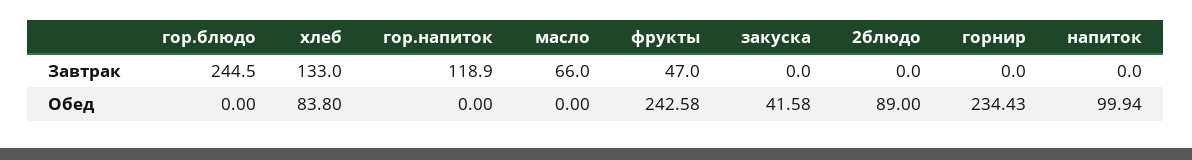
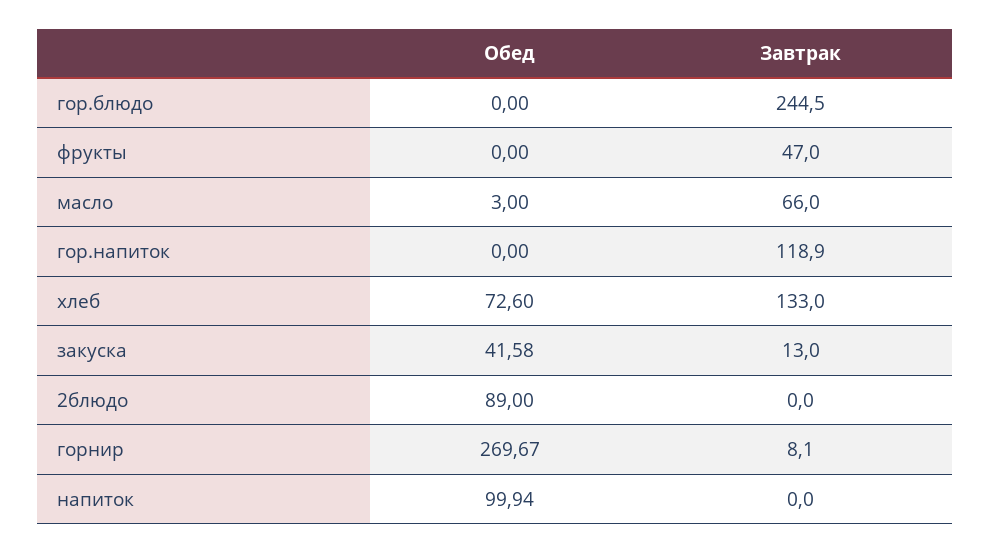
  {
    "гор.блюдо": {
      "Завтрак": 244.5,
      "Обед": 0
    },
    "хлеб": {
      "Завтрак": 133,
-     "Обед": 83.8
+     "Обед": 72.6
    },
    "гор.напиток": {
      "Завтрак": 118.9,
      "Обед": 0
    },
    "масло": {
      "Завтрак": 66,
-     "Обед": 0
+     "Обед": 3
    },
    "фрукты": {
      "Завтрак": 47,
-     "Обед": 242.58
+     "Обед": 0
    },
    "закуска": {
-     "Завтрак": 0,
+     "Завтрак": 13,
      "Обед": 41.58
    },
    "2блюдо": {
      "Завтрак": 0,
      "Обед": 89
    },
    "горнир": {
-     "Завтрак": 0,
+     "Завтрак": 8.1,
-     "Обед": 234.43
+     "Обед": 269.67
    },
    "напиток": {
      "Завтрак": 0,
      "Обед": 99.94
    }
  }

